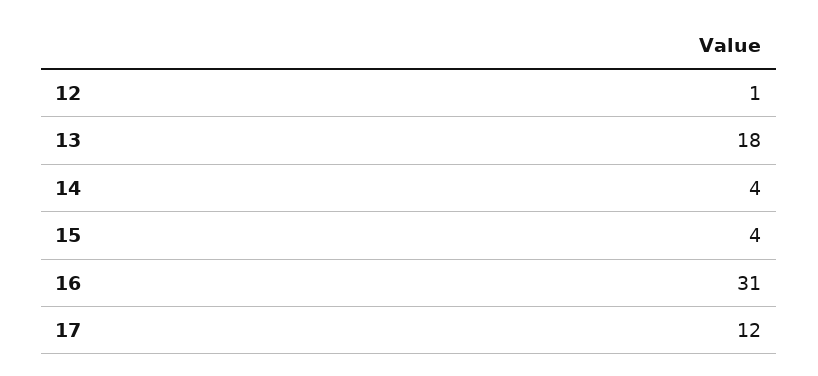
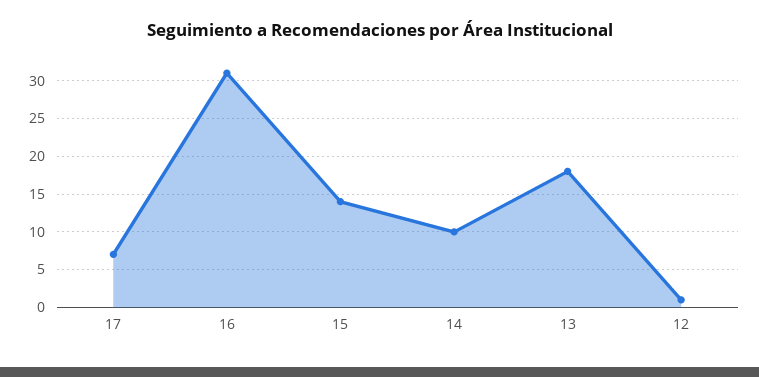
  {
    "12": 1,
    "13": 18,
-   "14": 4,
+   "14": 10,
-   "15": 4,
+   "15": 14,
    "16": 31,
-   "17": 12
+   "17": 7
  }

